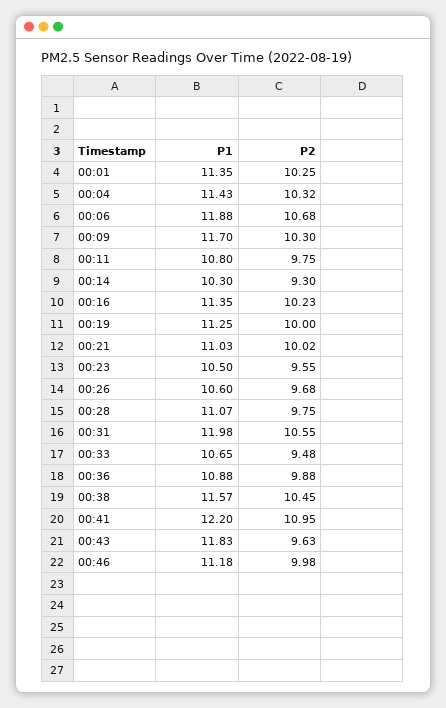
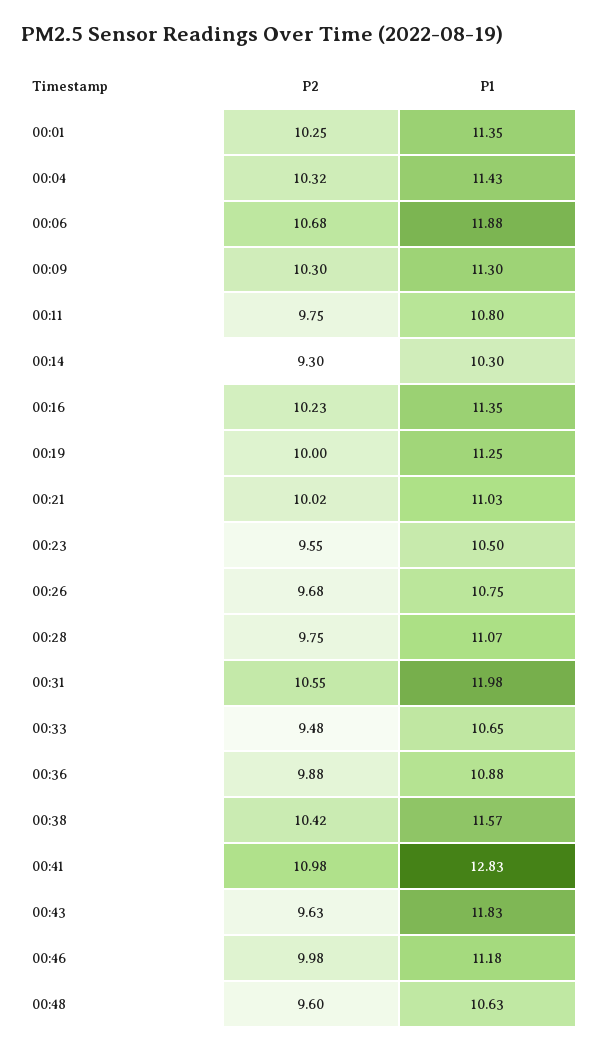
  {
    "P1": {
      "00:01": 11.35,
      "00:04": 11.43,
      "00:06": 11.88,
-     "00:09": 11.7,
+     "00:09": 11.3,
      "00:11": 10.8,
      "00:14": 10.3,
      "00:16": 11.35,
      "00:19": 11.25,
      "00:21": 11.03,
      "00:23": 10.5,
-     "00:26": 10.6,
+     "00:26": 10.75,
      "00:28": 11.07,
      "00:31": 11.98,
      "00:33": 10.65,
      "00:36": 10.88,
      "00:38": 11.57,
-     "00:41": 12.2,
+     "00:41": 12.83,
      "00:43": 11.83,
-     "00:46": 11.18
+     "00:46": 11.18,
+     "00:48": 10.63
    },
    "P2": {
      "00:01": 10.25,
      "00:04": 10.32,
      "00:06": 10.68,
      "00:09": 10.3,
      "00:11": 9.75,
      "00:14": 9.3,
      "00:16": 10.23,
      "00:19": 10,
      "00:21": 10.02,
      "00:23": 9.55,
      "00:26": 9.68,
      "00:28": 9.75,
      "00:31": 10.55,
      "00:33": 9.48,
      "00:36": 9.88,
-     "00:38": 10.45,
+     "00:38": 10.42,
-     "00:41": 10.95,
+     "00:41": 10.98,
      "00:43": 9.63,
-     "00:46": 9.98
+     "00:46": 9.98,
+     "00:48": 9.6
    }
  }

